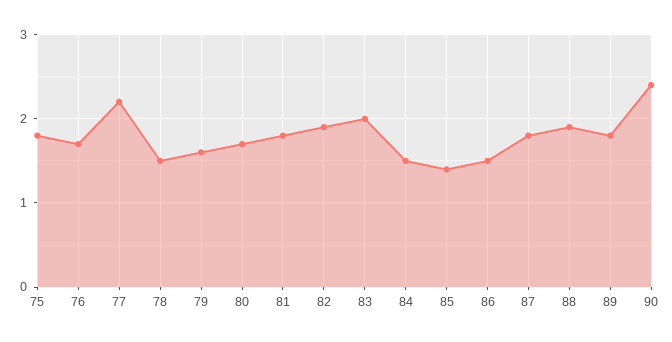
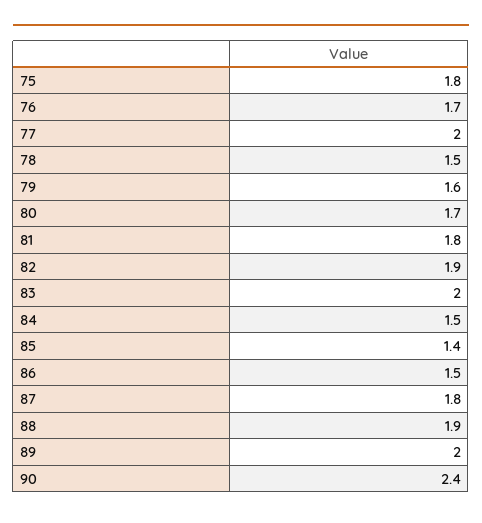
  {
    "75": 1.8,
    "76": 1.7,
-   "77": 2.2,
+   "77": 2,
    "78": 1.5,
    "79": 1.6,
    "80": 1.7,
    "81": 1.8,
    "82": 1.9,
    "83": 2,
    "84": 1.5,
    "85": 1.4,
    "86": 1.5,
    "87": 1.8,
    "88": 1.9,
-   "89": 1.8,
+   "89": 2,
    "90": 2.4
  }

